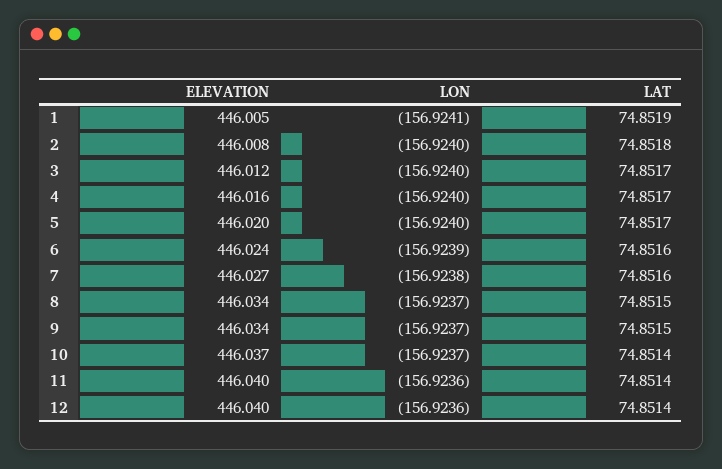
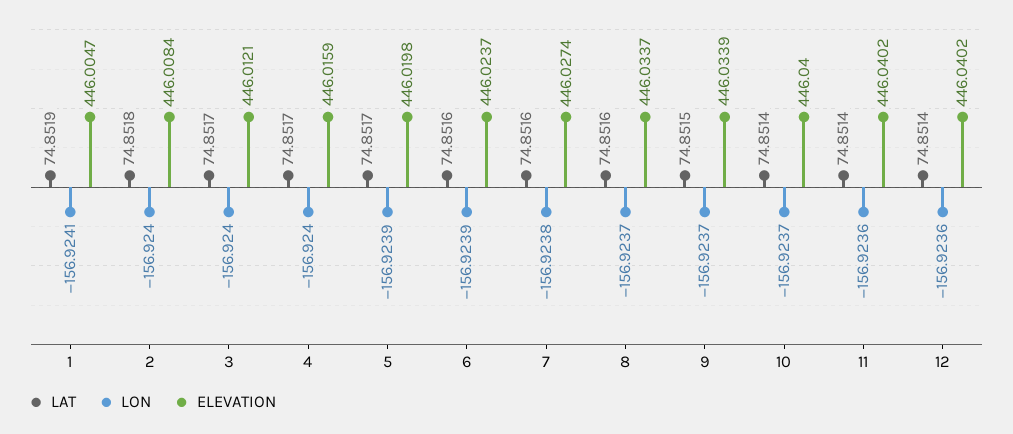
  {
    "ELEVATION": {
      "1": 446.0047,
      "2": 446.0084,
      "3": 446.0121,
      "4": 446.0159,
      "5": 446.0198,
      "6": 446.0237,
      "7": 446.0274,
      "8": 446.0337,
      "9": 446.0339,
-     "10": 446.037,
+     "10": 446.04,
      "11": 446.0402,
      "12": 446.0402
    },
    "LON": {
      "1": -156.9241,
      "2": -156.924,
      "3": -156.924,
      "4": -156.924,
-     "5": -156.924,
+     "5": -156.9239,
      "6": -156.9239,
      "7": -156.9238,
      "8": -156.9237,
      "9": -156.9237,
      "10": -156.9237,
      "11": -156.9236,
      "12": -156.9236
    },
    "LAT": {
      "1": 74.8519,
      "2": 74.8518,
      "3": 74.8517,
      "4": 74.8517,
      "5": 74.8517,
      "6": 74.8516,
      "7": 74.8516,
-     "8": 74.8515,
+     "8": 74.8516,
      "9": 74.8515,
      "10": 74.8514,
      "11": 74.8514,
      "12": 74.8514
    }
  }

